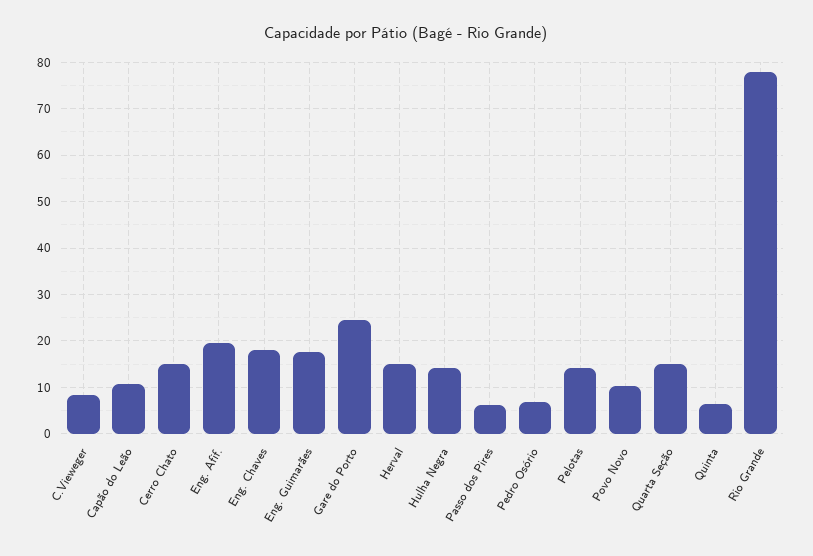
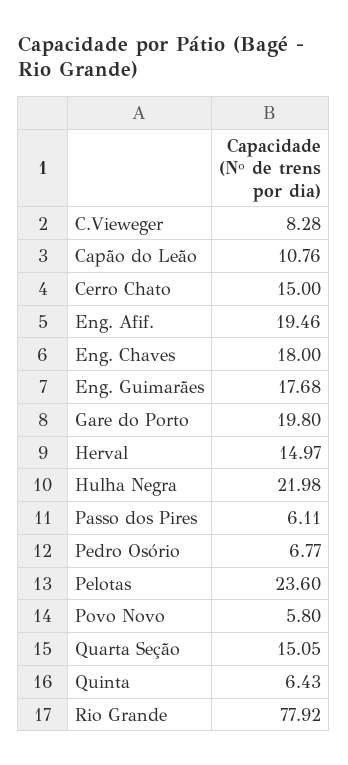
  {
    "C.Vieweger": 8.28,
    "Capão do Leão": 10.76,
    "Cerro Chato": 15,
    "Eng. Afif.": 19.46,
    "Eng. Chaves": 18,
    "Eng. Guimarães": 17.68,
-   "Gare do Porto": 24,
+   "Gare do Porto": 19.8,
    "Herval": 14.97,
-   "Hulha Negra": 14,
+   "Hulha Negra": 21.98,
    "Passo dos Pires": 6.11,
    "Pedro Osório": 6.77,
-   "Pelotas": 14,
+   "Pelotas": 23.6,
-   "Povo Novo": 10,
+   "Povo Novo": 5.8,
    "Quarta Seção": 15.05,
    "Quinta": 6.43,
    "Rio Grande": 77.92
  }

